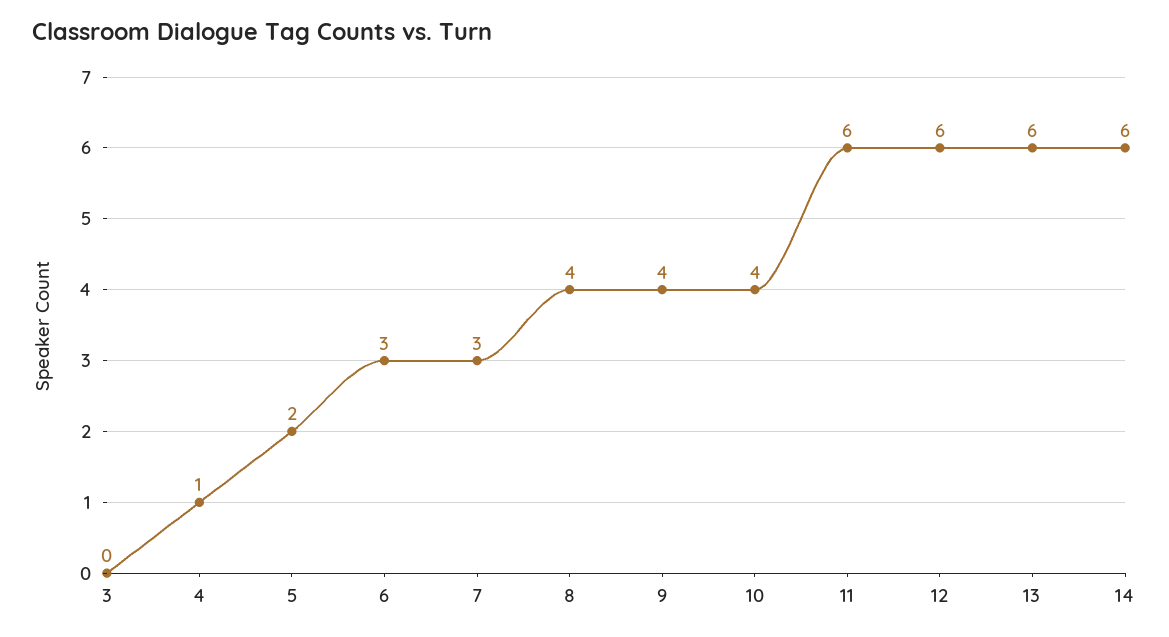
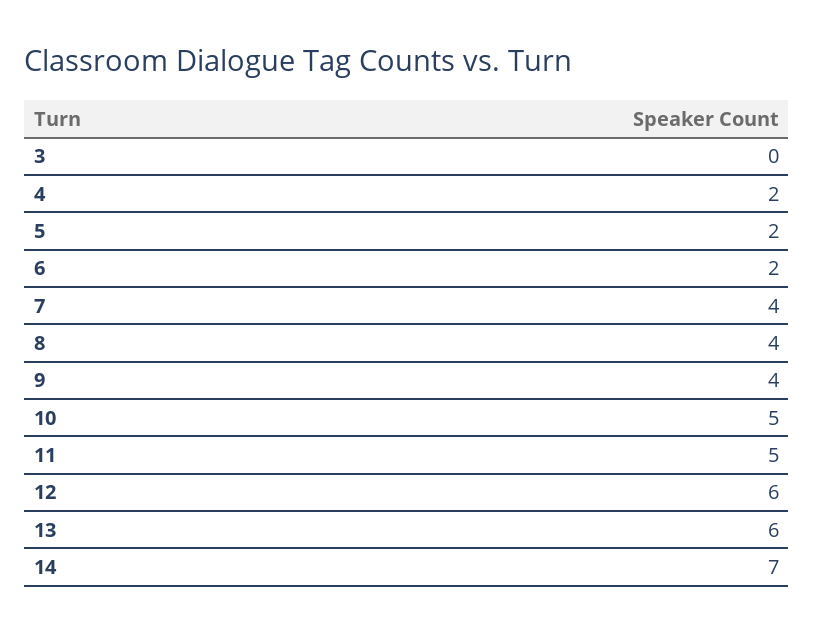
  {
    "3": 0,
-   "4": 1,
+   "4": 2,
    "5": 2,
-   "6": 3,
+   "6": 2,
-   "7": 3,
+   "7": 4,
    "8": 4,
    "9": 4,
-   "10": 4,
+   "10": 5,
-   "11": 6,
+   "11": 5,
    "12": 6,
    "13": 6,
-   "14": 6
+   "14": 7
  }

